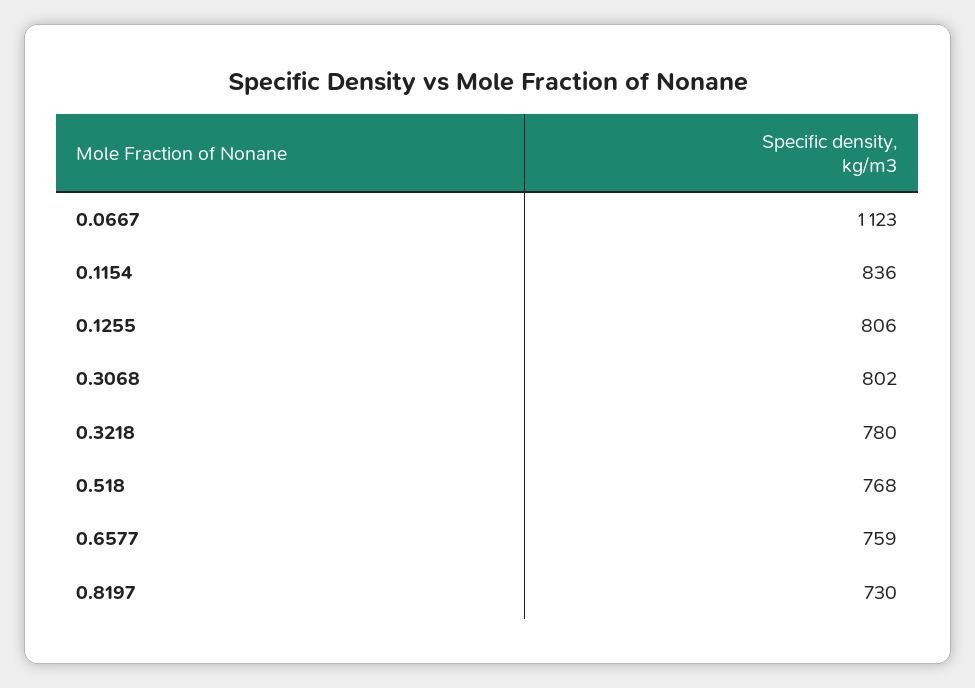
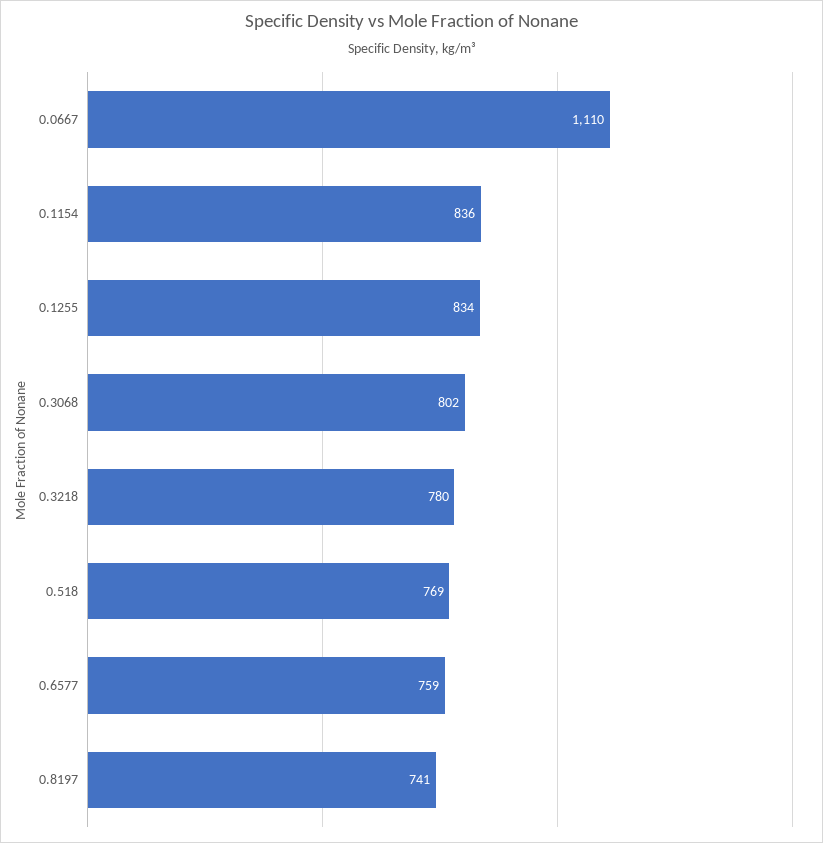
  {
-   "0.0667": 1123,
+   "0.0667": 1110,
    "0.1154": 836,
-   "0.1255": 806,
+   "0.1255": 834,
    "0.3068": 802,
    "0.3218": 780,
-   "0.518": 768,
+   "0.518": 769,
    "0.6577": 759,
-   "0.8197": 730
+   "0.8197": 741
  }

